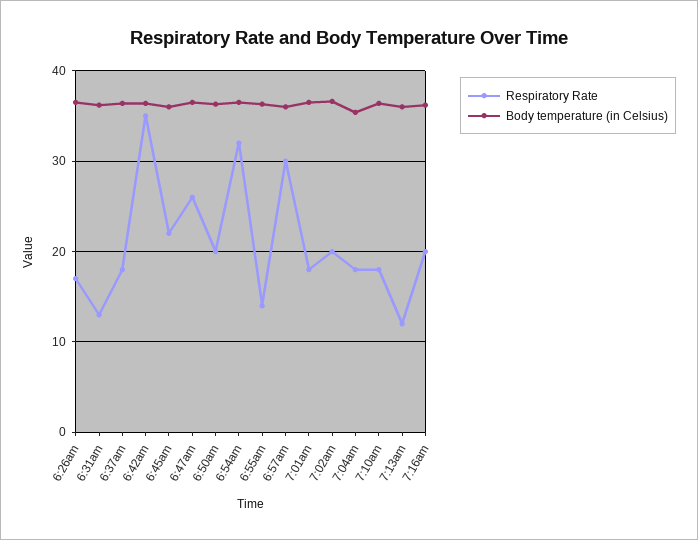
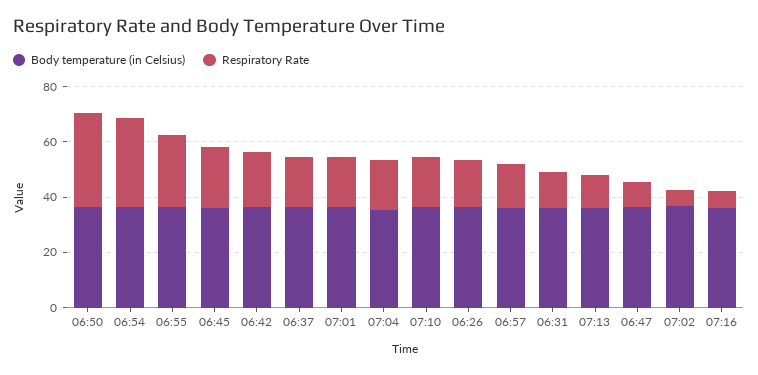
  {
    "Respiratory Rate": {
      "6:26am": 17,
      "6:31am": 13,
      "6:37am": 18,
-     "6:42am": 35,
+     "6:42am": 20,
      "6:45am": 22,
-     "6:47am": 26,
+     "6:47am": 10,
-     "6:50am": 20,
+     "6:50am": 35,
      "6:54am": 32,
-     "6:55am": 14,
+     "6:55am": 25,
-     "6:57am": 30,
+     "6:57am": 15,
      "7:01am": 18,
-     "7:02am": 20,
+     "7:02am": 5,
      "7:04am": 18,
      "7:10am": 18,
      "7:13am": 12,
-     "7:16am": 20
+     "7:16am": 5
    },
    "Body temperature (in Celsius)": {
      "6:26am": 37,
      "6:31am": 36,
      "6:37am": 36,
      "6:42am": 36,
      "6:45am": 36,
      "6:47am": 37,
      "6:50am": 36,
      "6:54am": 37,
      "6:55am": 36,
      "6:57am": 36,
      "7:01am": 37,
      "7:02am": 37,
      "7:04am": 35,
      "7:10am": 36,
      "7:13am": 36,
      "7:16am": 36
    }
  }

